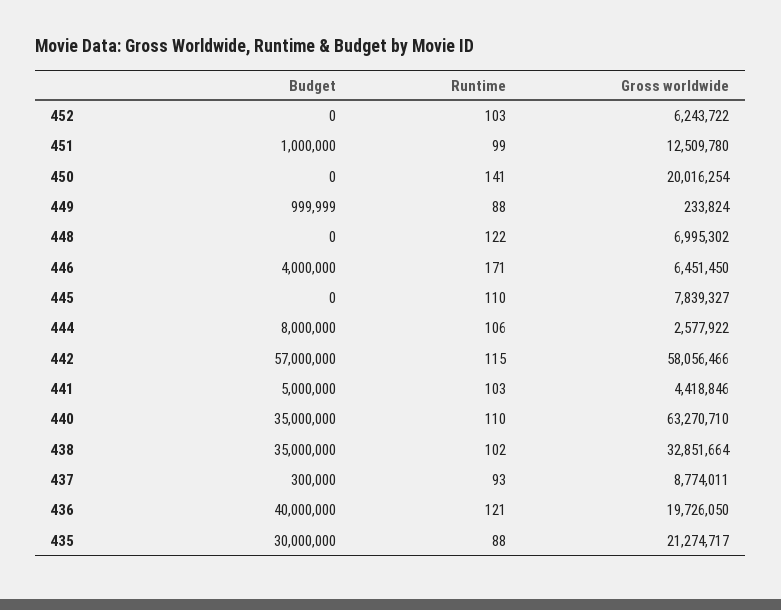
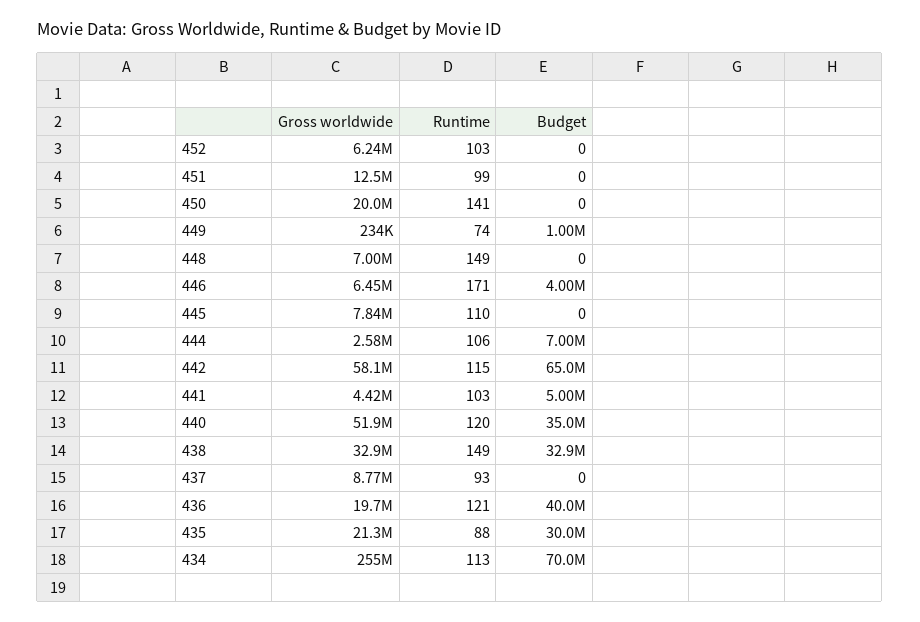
  {
    "Budget": {
      "452": 0,
-     "451": 1000000,
+     "451": 0,
      "450": 0,
      "449": 999999,
      "448": 0,
      "446": 4000000,
      "445": 0,
-     "444": 8000000,
+     "444": 7000000,
-     "442": 57000000,
+     "442": 65000000,
      "441": 5000000,
      "440": 35000000,
-     "438": 35000000,
+     "438": 32900000,
-     "437": 300000,
+     "437": 0,
      "436": 40000000,
-     "435": 30000000
+     "435": 30000000,
+     "434": 70000000
    },
    "Runtime": {
      "452": 103,
      "451": 99,
      "450": 141,
-     "449": 88,
+     "449": 74,
-     "448": 122,
+     "448": 149,
      "446": 171,
      "445": 110,
      "444": 106,
      "442": 115,
      "441": 103,
-     "440": 110,
+     "440": 120,
-     "438": 102,
+     "438": 149,
      "437": 93,
      "436": 121,
-     "435": 88
+     "435": 88,
+     "434": 113
    },
    "Gross worldwide": {
      "452": 6243722,
      "451": 12509780,
      "450": 20016254,
      "449": 233824,
      "448": 6995302,
      "446": 6451450,
      "445": 7839327,
      "444": 2577922,
      "442": 58056466,
      "441": 4418846,
-     "440": 63270710,
+     "440": 51900000,
      "438": 32851664,
      "437": 8774011,
      "436": 19726050,
-     "435": 21274717
+     "435": 21274717,
+     "434": 255000000
    }
  }

